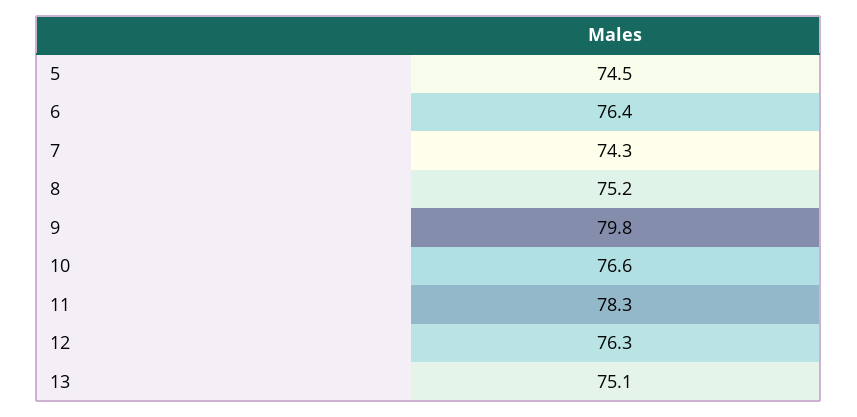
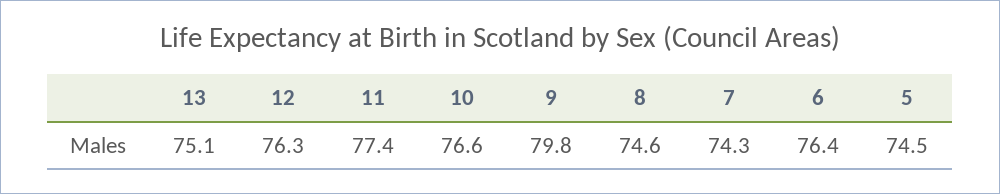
  {
    "5": 74.5,
    "6": 76.4,
    "7": 74.3,
-   "8": 75.2,
+   "8": 74.6,
    "9": 79.8,
    "10": 76.6,
-   "11": 78.3,
+   "11": 77.4,
    "12": 76.3,
    "13": 75.1
  }

